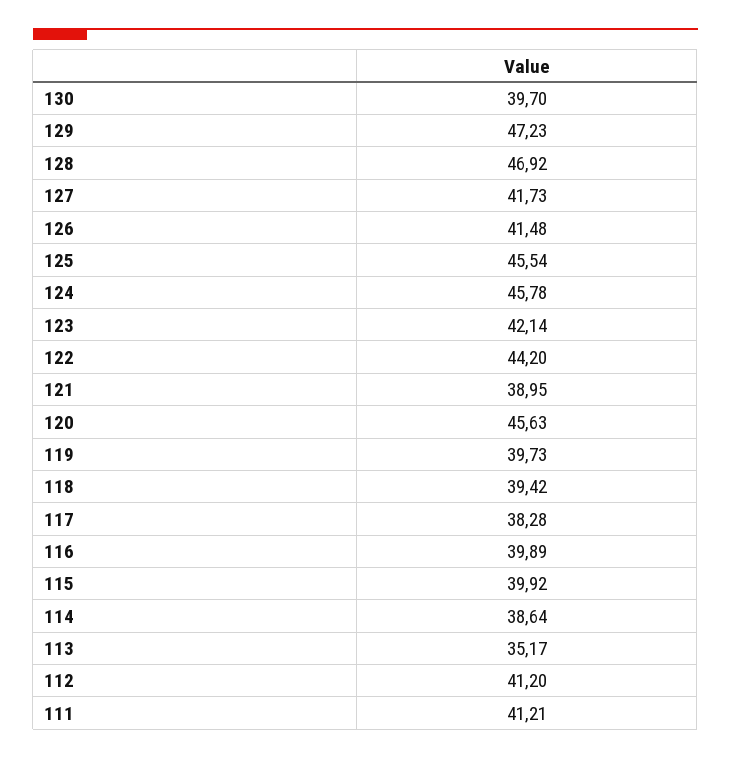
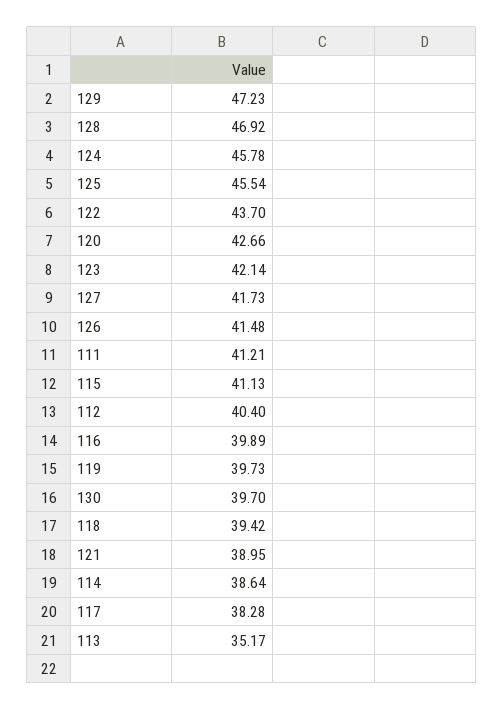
  {
    "130": 39.7,
    "129": 47.23,
    "128": 46.92,
    "127": 41.73,
    "126": 41.48,
    "125": 45.54,
    "124": 45.78,
    "123": 42.14,
-   "122": 44.2,
+   "122": 43.7,
    "121": 38.95,
-   "120": 45.63,
+   "120": 42.66,
    "119": 39.73,
    "118": 39.42,
    "117": 38.28,
    "116": 39.89,
-   "115": 39.92,
+   "115": 41.13,
    "114": 38.64,
    "113": 35.17,
-   "112": 41.2,
+   "112": 40.4,
    "111": 41.21
  }

